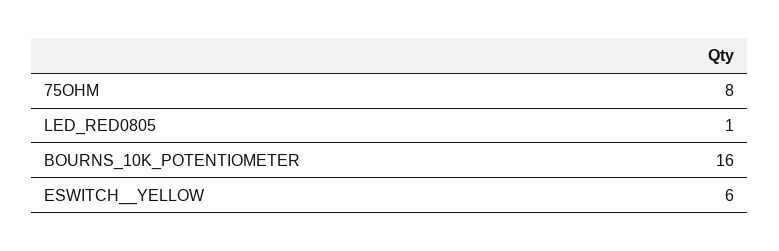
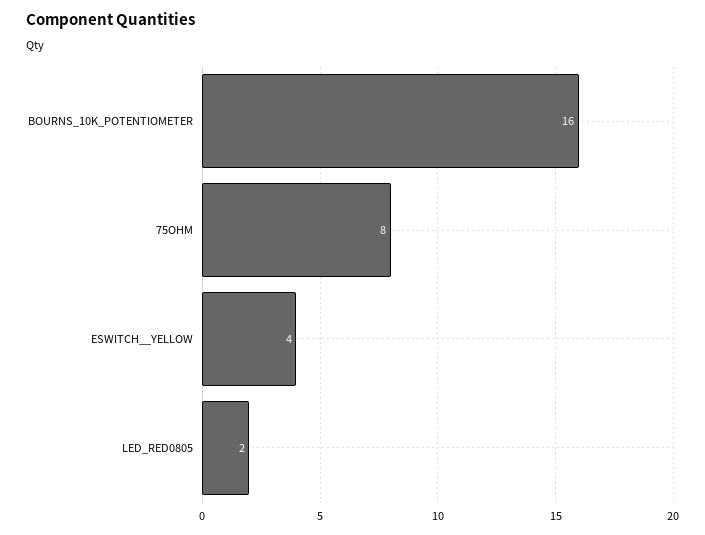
  {
    "75OHM": 8,
-   "LED_RED0805": 1,
+   "LED_RED0805": 2,
    "BOURNS_10K_POTENTIOMETER": 16,
-   "ESWITCH__YELLOW": 6
+   "ESWITCH__YELLOW": 4
  }

